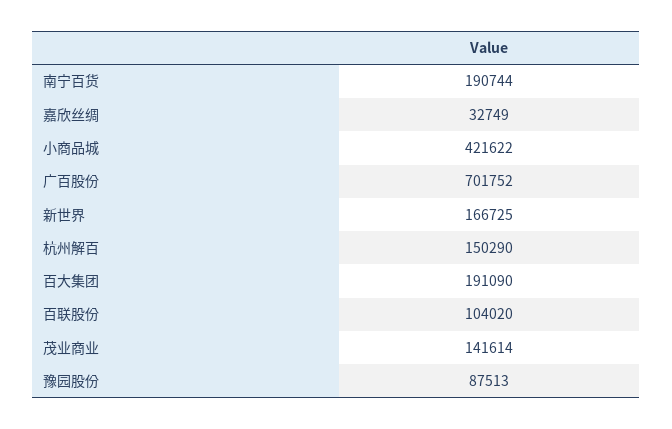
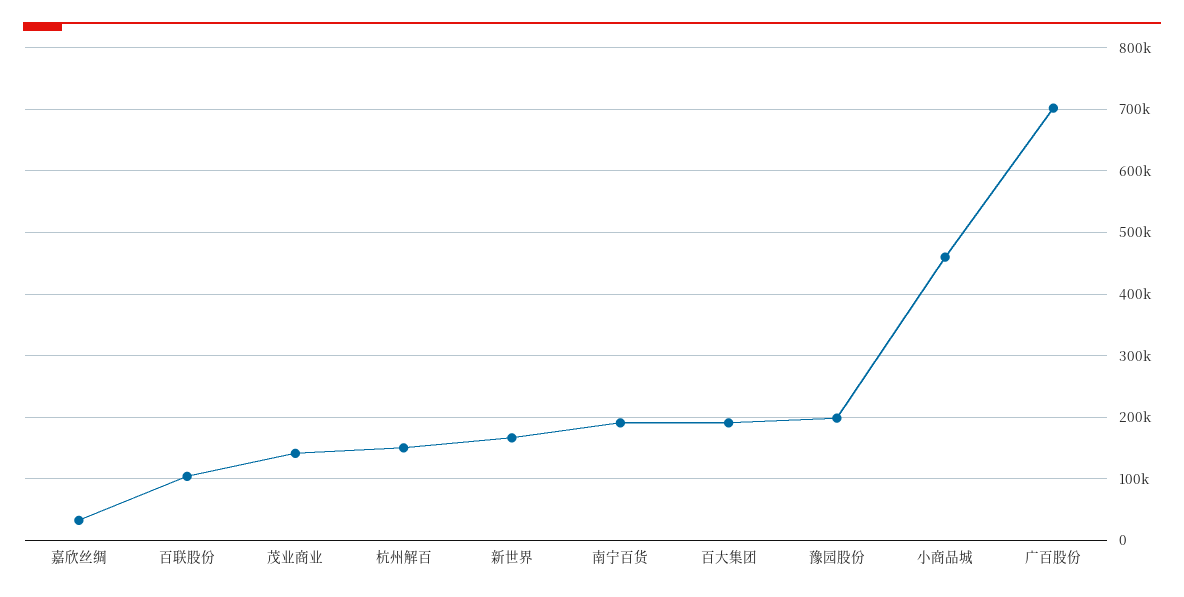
  {
    "南宁百货": 190744,
    "嘉欣丝绸": 32749,
-   "小商品城": 421622,
+   "小商品城": 460000,
    "广百股份": 701752,
    "新世界": 166725,
    "杭州解百": 150290,
    "百大集团": 191090,
    "百联股份": 104020,
    "茂业商业": 141614,
-   "豫园股份": 87513
+   "豫园股份": 200000
  }

